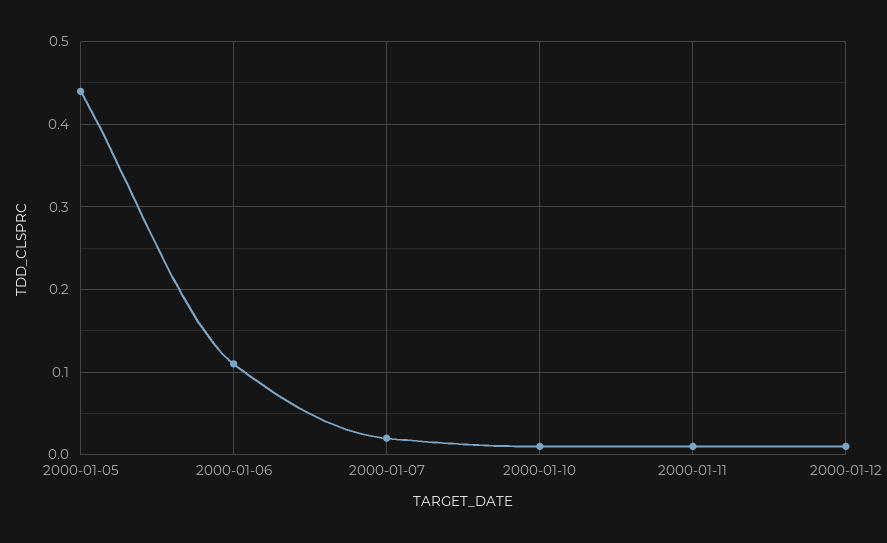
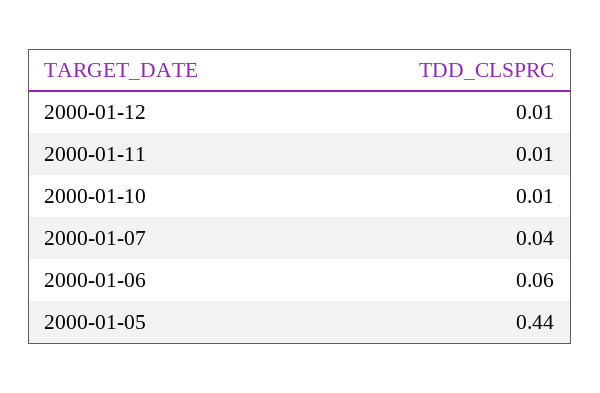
  {
    "2000-01-05": 0.44,
-   "2000-01-06": 0.11,
+   "2000-01-06": 0.06,
-   "2000-01-07": 0.02,
+   "2000-01-07": 0.04,
    "2000-01-10": 0.01,
    "2000-01-11": 0.01,
    "2000-01-12": 0.01
  }

